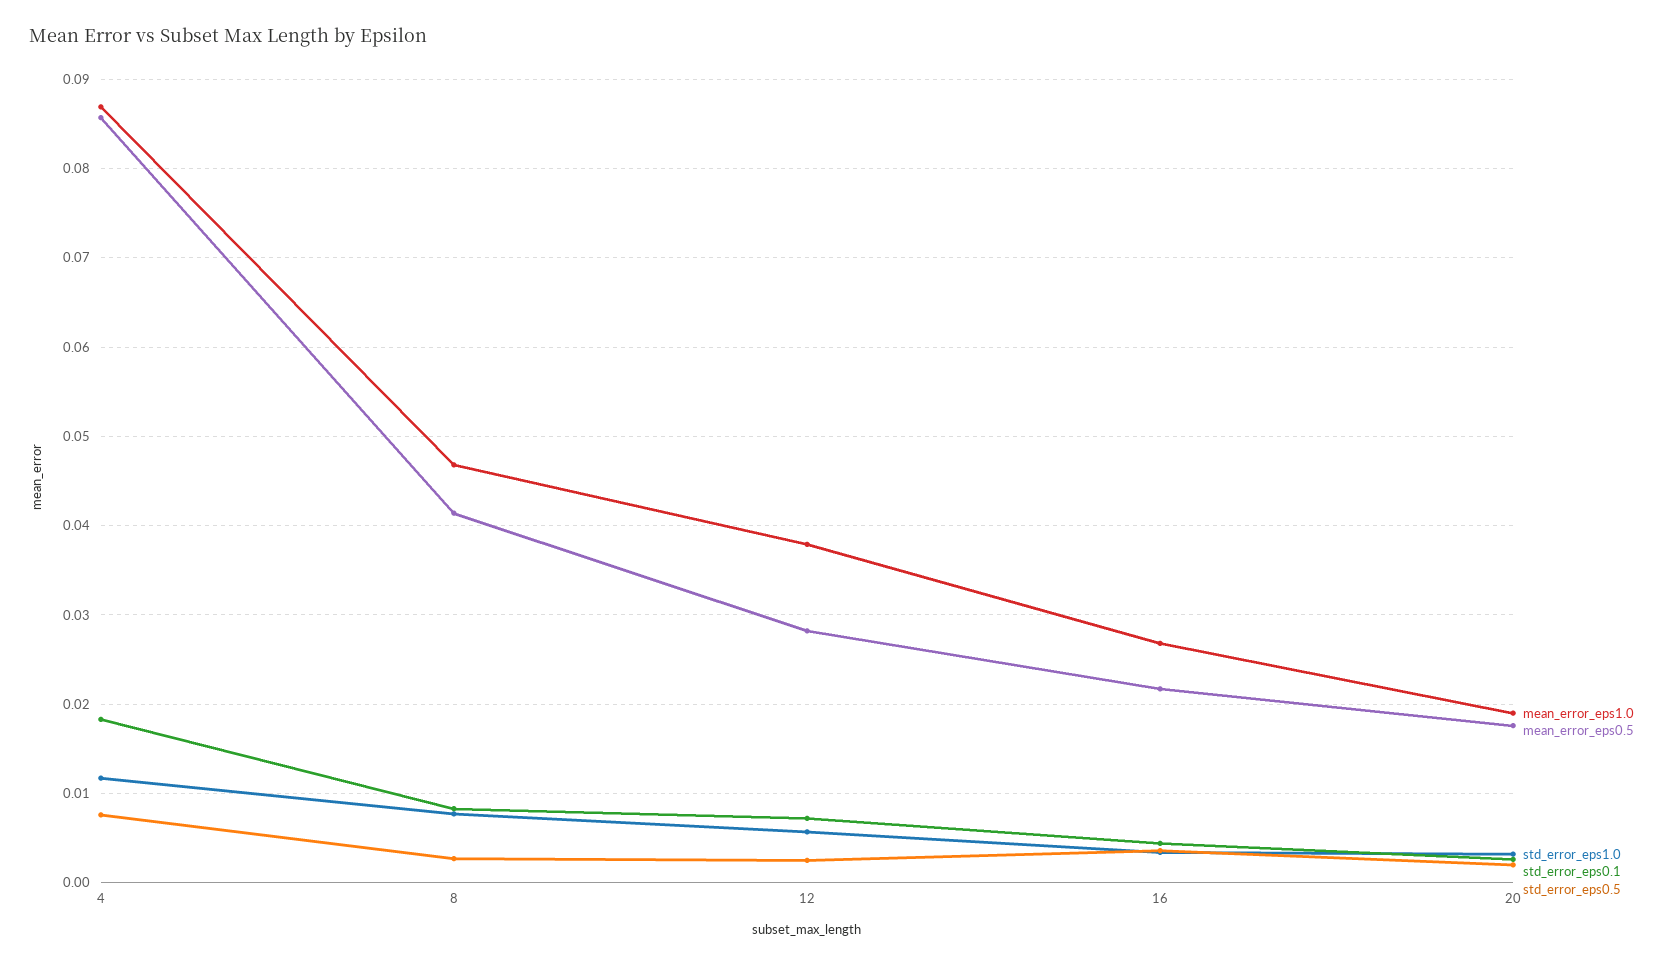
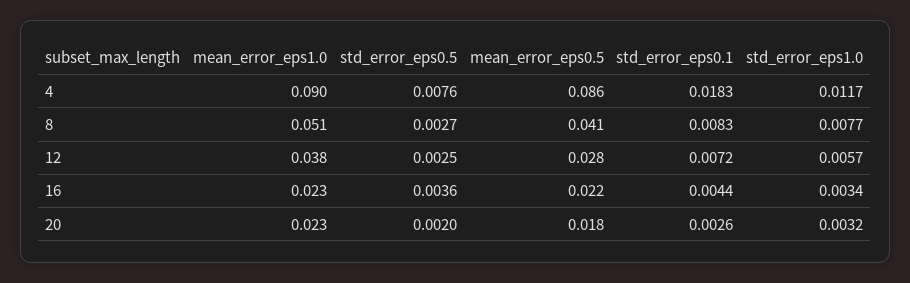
  {
    "mean_error_eps1.0": {
-     "4": 0.087,
+     "4": 0.09,
-     "8": 0.047,
+     "8": 0.051,
      "12": 0.038,
-     "16": 0.027,
+     "16": 0.023,
-     "20": 0.019
+     "20": 0.023
    },
    "mean_error_eps0.5": {
      "4": 0.086,
      "8": 0.041,
      "12": 0.028,
      "16": 0.022,
      "20": 0.018
    },
    "std_error_eps1.0": {
      "4": 0.0117,
      "8": 0.0077,
      "12": 0.0057,
      "16": 0.0034,
      "20": 0.0032
    },
    "std_error_eps0.1": {
      "4": 0.0183,
      "8": 0.0083,
      "12": 0.0072,
      "16": 0.0044,
      "20": 0.0026
    },
    "std_error_eps0.5": {
      "4": 0.0076,
      "8": 0.0027,
      "12": 0.0025,
      "16": 0.0036,
      "20": 0.002
    }
  }

